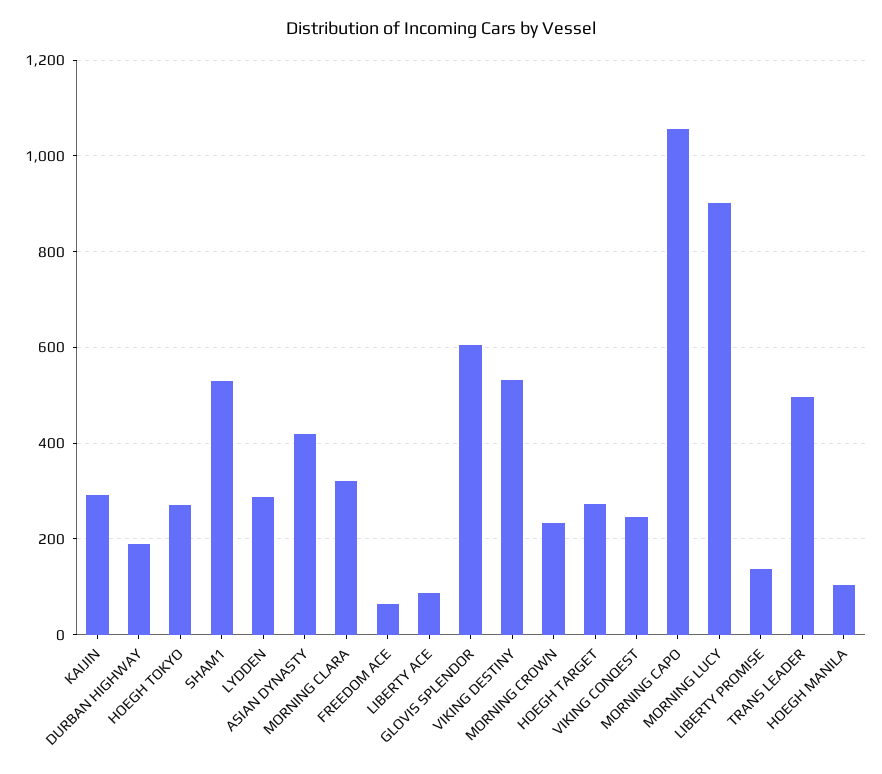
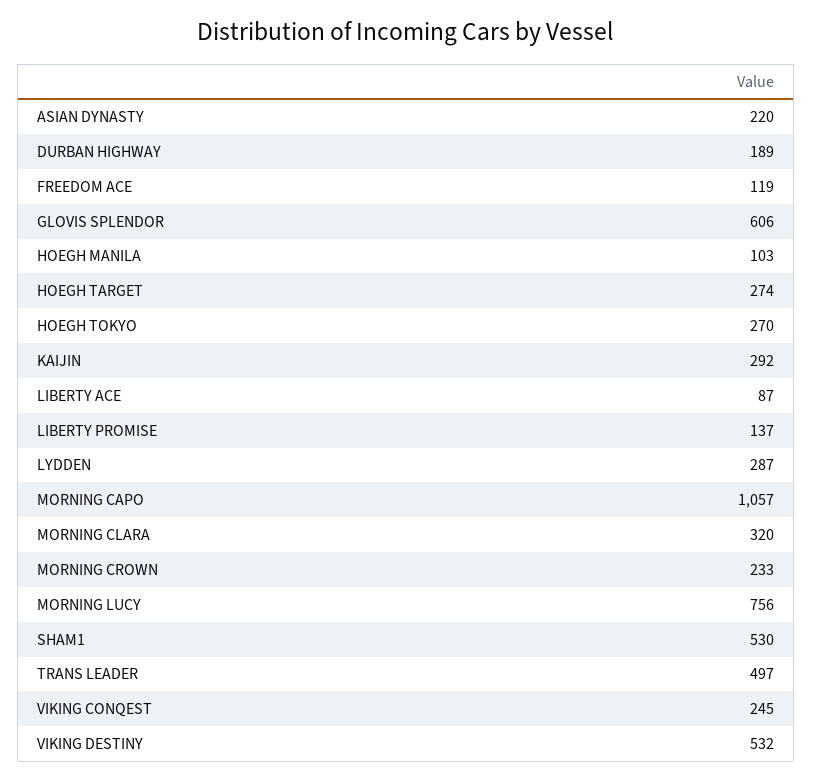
  {
    "KAIJIN": 292,
    "DURBAN HIGHWAY": 189,
    "HOEGH TOKYO": 270,
    "SHAM1": 530,
    "LYDDEN": 287,
-   "ASIAN DYNASTY": 420,
+   "ASIAN DYNASTY": 220,
    "MORNING CLARA": 320,
-   "FREEDOM ACE": 60,
+   "FREEDOM ACE": 119,
    "LIBERTY ACE": 87,
    "GLOVIS SPLENDOR": 606,
    "VIKING DESTINY": 532,
    "MORNING CROWN": 233,
    "HOEGH TARGET": 274,
    "VIKING CONQEST": 245,
    "MORNING CAPO": 1057,
-   "MORNING LUCY": 900,
+   "MORNING LUCY": 756,
    "LIBERTY PROMISE": 137,
    "TRANS LEADER": 497,
    "HOEGH MANILA": 103
  }

